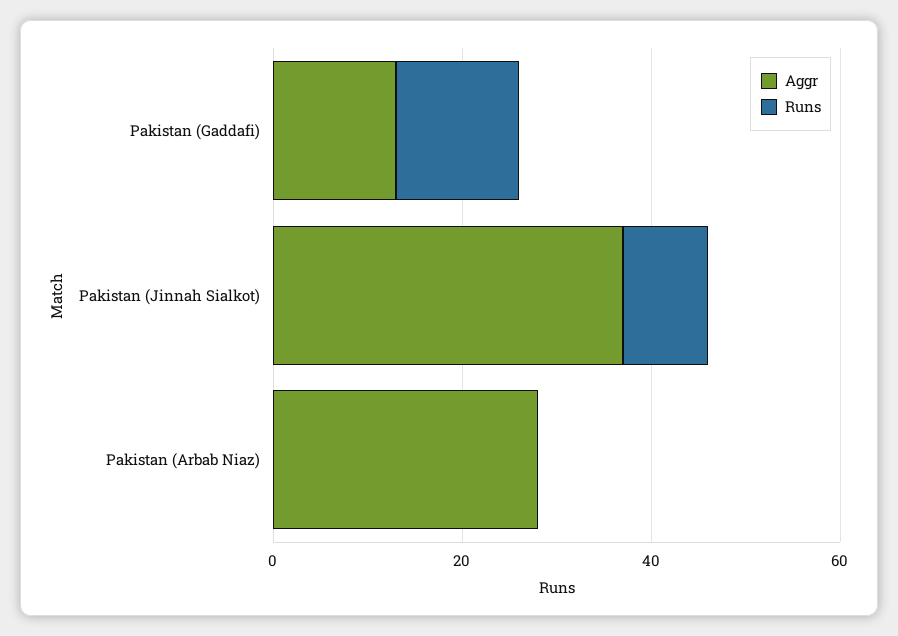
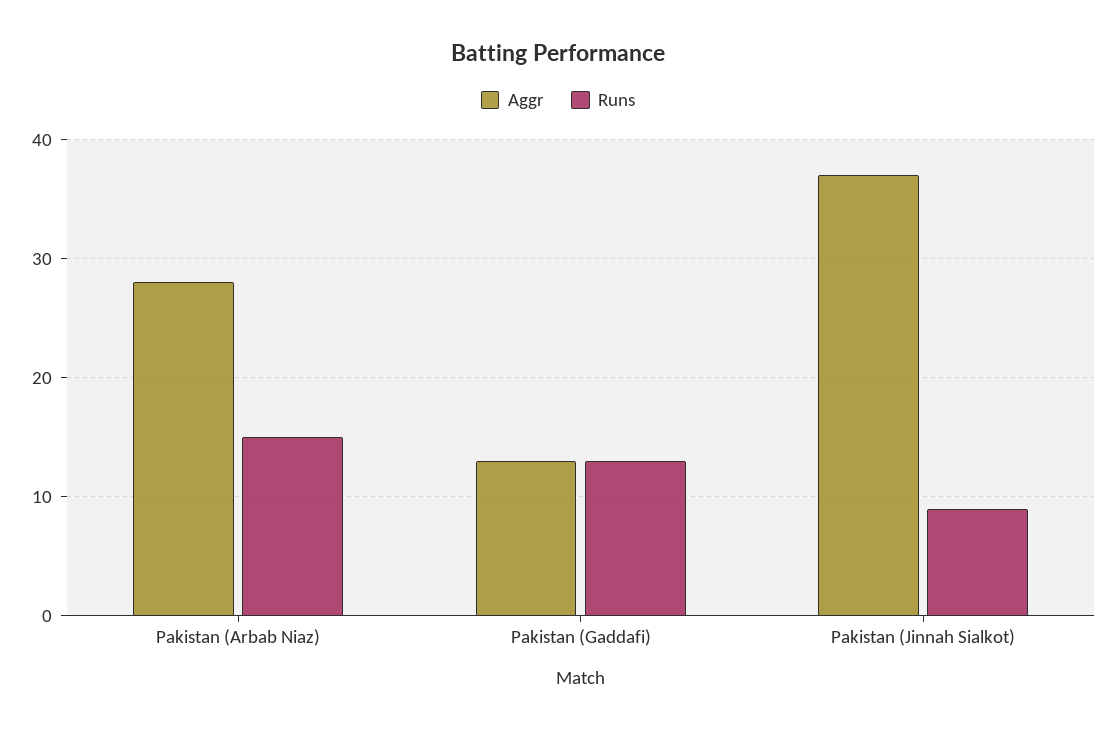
  {
    "Aggr": {
      "Pakistan (Gaddafi)": 13,
      "Pakistan (Jinnah Sialkot)": 37,
      "Pakistan (Arbab Niaz)": 28
    },
    "Runs": {
      "Pakistan (Gaddafi)": 13,
      "Pakistan (Jinnah Sialkot)": 9,
-     "Pakistan (Arbab Niaz)": 0
+     "Pakistan (Arbab Niaz)": 15
    }
  }

